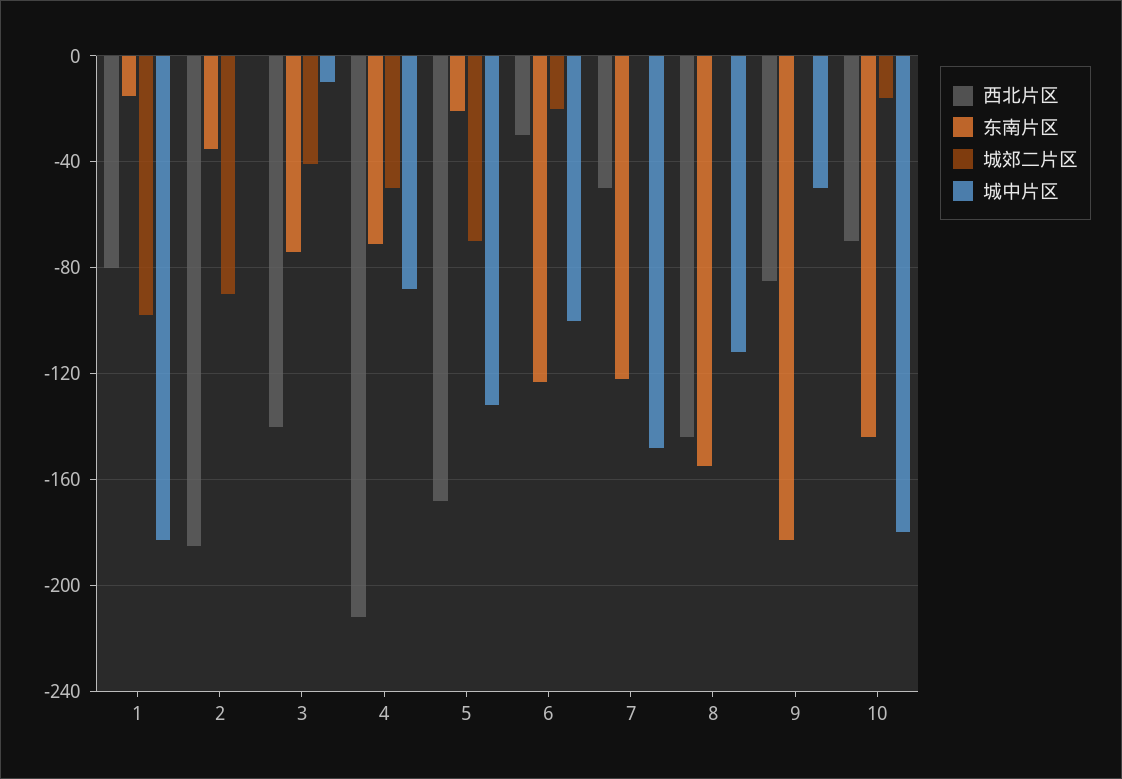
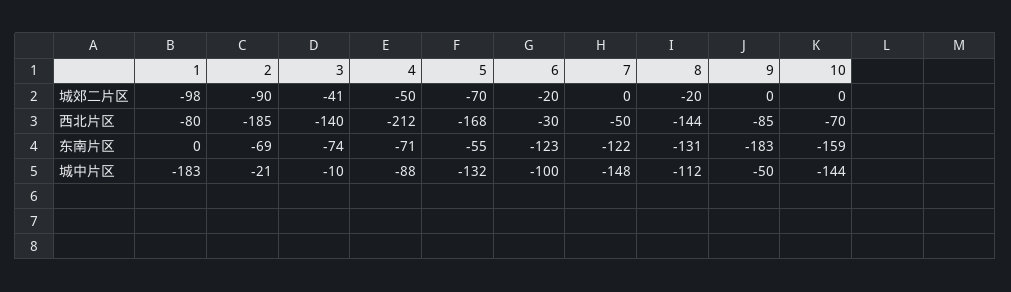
  {
    "西北片区": {
      "1": -80,
      "2": -185,
      "3": -140,
      "4": -212,
      "5": -168,
      "6": -30,
      "7": -50,
      "8": -144,
      "9": -85,
      "10": -70
    },
    "东南片区": {
-     "1": -15,
+     "1": 0,
-     "2": -35,
+     "2": -69,
      "3": -74,
      "4": -71,
-     "5": -20,
+     "5": -55,
      "6": -123,
      "7": -122,
-     "8": -155,
+     "8": -131,
      "9": -183,
-     "10": -145
+     "10": -159
    },
    "城郊二片区": {
      "1": -98,
      "2": -90,
      "3": -41,
      "4": -50,
      "5": -70,
      "6": -20,
      "7": 0,
-     "8": 0,
+     "8": -20,
      "9": 0,
-     "10": -15
+     "10": 0
    },
    "城中片区": {
      "1": -183,
-     "2": 0,
+     "2": -21,
      "3": -10,
      "4": -88,
      "5": -132,
      "6": -100,
      "7": -148,
      "8": -112,
      "9": -50,
-     "10": -180
+     "10": -144
    }
  }

